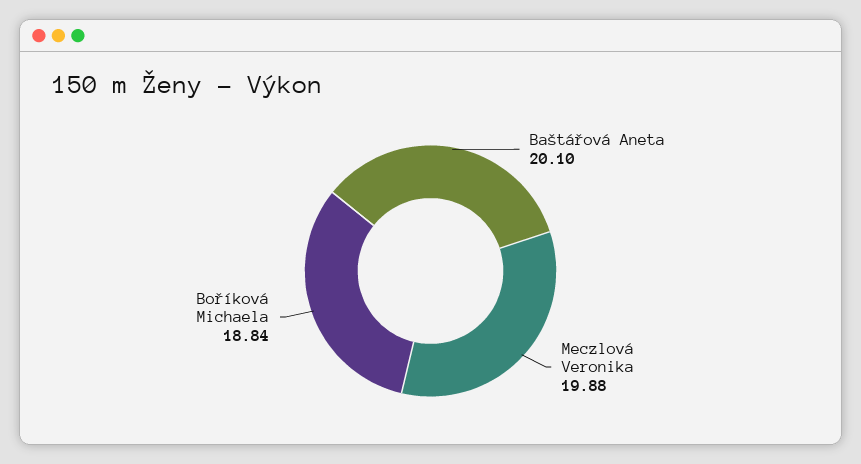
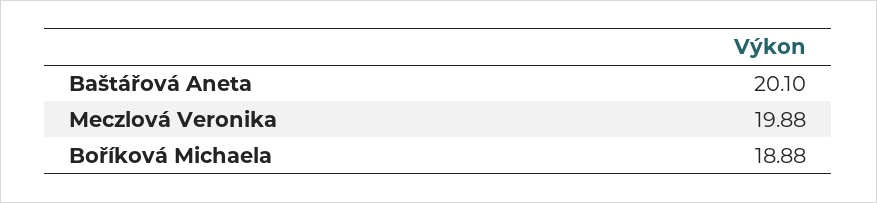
  {
    "Baštářová Aneta": 20.1,
    "Meczlová Veronika": 19.88,
-   "Boříková Michaela": 18.84
+   "Boříková Michaela": 18.88
  }

